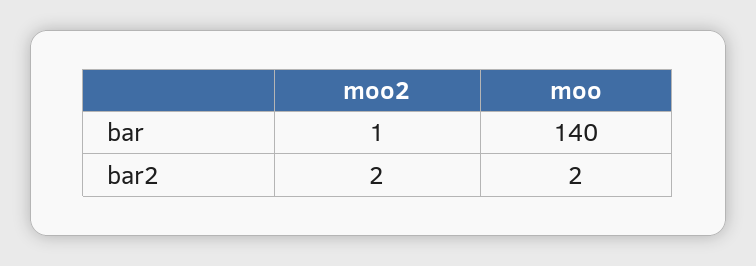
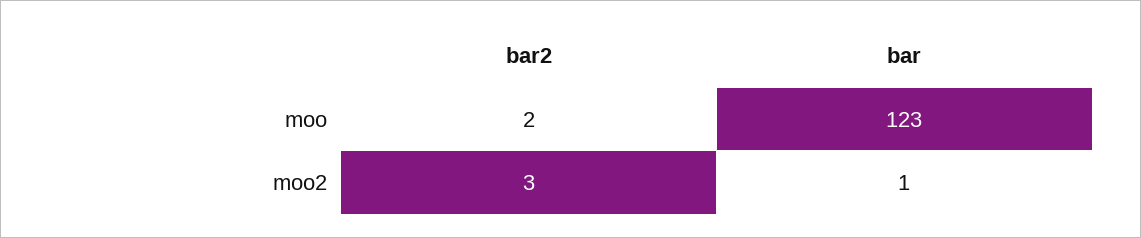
  {
    "moo2": {
      "bar": 1,
-     "bar2": 2
+     "bar2": 3
    },
    "moo": {
-     "bar": 140,
+     "bar": 123,
      "bar2": 2
    }
  }

